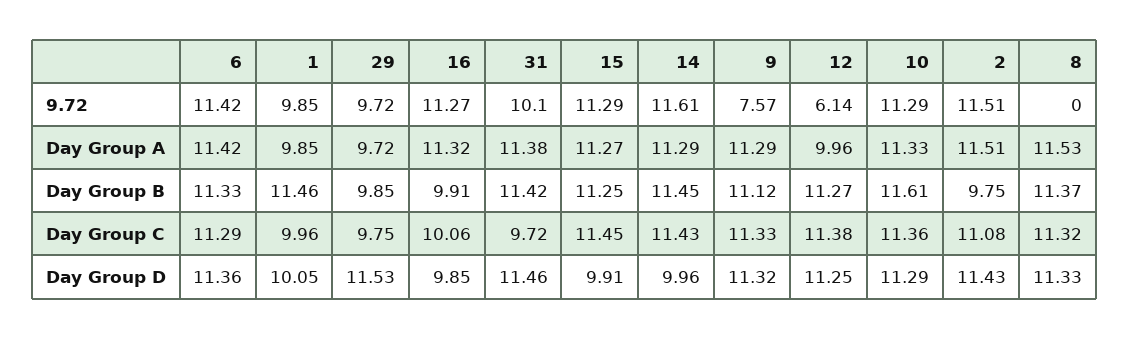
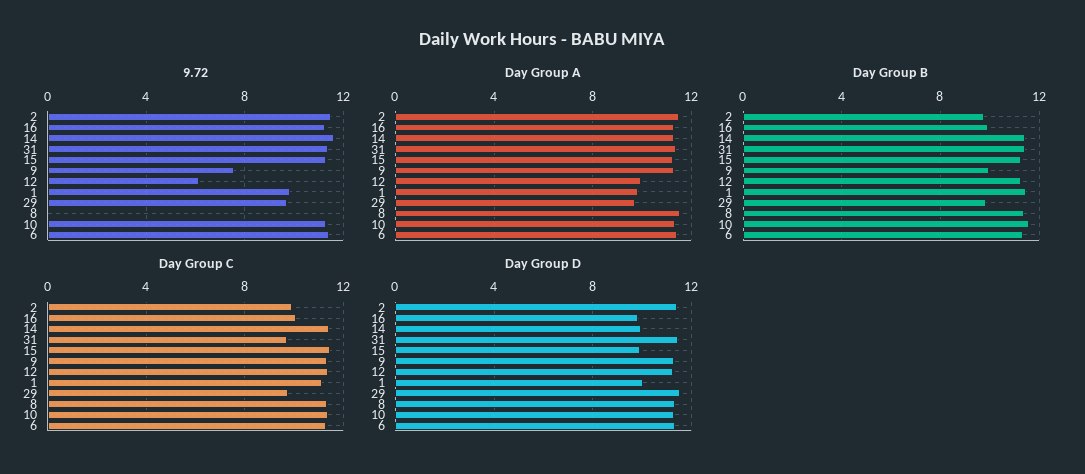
  {
    "9.72": {
      "6": 11.42,
      "1": 9.85,
      "29": 9.72,
      "16": 11.27,
-     "31": 10.1,
+     "31": 11.5,
      "15": 11.29,
      "14": 11.61,
      "9": 7.57,
      "12": 6.14,
      "10": 11.29,
      "2": 11.51,
      "8": 0
    },
    "Day Group A": {
      "6": 11.42,
      "1": 9.85,
      "29": 9.72,
      "16": 11.32,
      "31": 11.38,
      "15": 11.27,
      "14": 11.29,
      "9": 11.29,
      "12": 9.96,
      "10": 11.33,
      "2": 11.51,
      "8": 11.53
    },
    "Day Group B": {
      "6": 11.33,
      "1": 11.46,
      "29": 9.85,
      "16": 9.91,
      "31": 11.42,
      "15": 11.25,
      "14": 11.45,
-     "9": 11.12,
+     "9": 10,
      "12": 11.27,
      "10": 11.61,
      "2": 9.75,
      "8": 11.37
    },
    "Day Group C": {
      "6": 11.29,
-     "1": 9.96,
+     "1": 11,
      "29": 9.75,
      "16": 10.06,
      "31": 9.72,
      "15": 11.45,
      "14": 11.43,
      "9": 11.33,
      "12": 11.38,
      "10": 11.36,
-     "2": 11.08,
+     "2": 10,
      "8": 11.32
    },
    "Day Group D": {
      "6": 11.36,
      "1": 10.05,
      "29": 11.53,
      "16": 9.85,
      "31": 11.46,
      "15": 9.91,
      "14": 9.96,
      "9": 11.32,
      "12": 11.25,
      "10": 11.29,
      "2": 11.43,
      "8": 11.33
    }
  }

